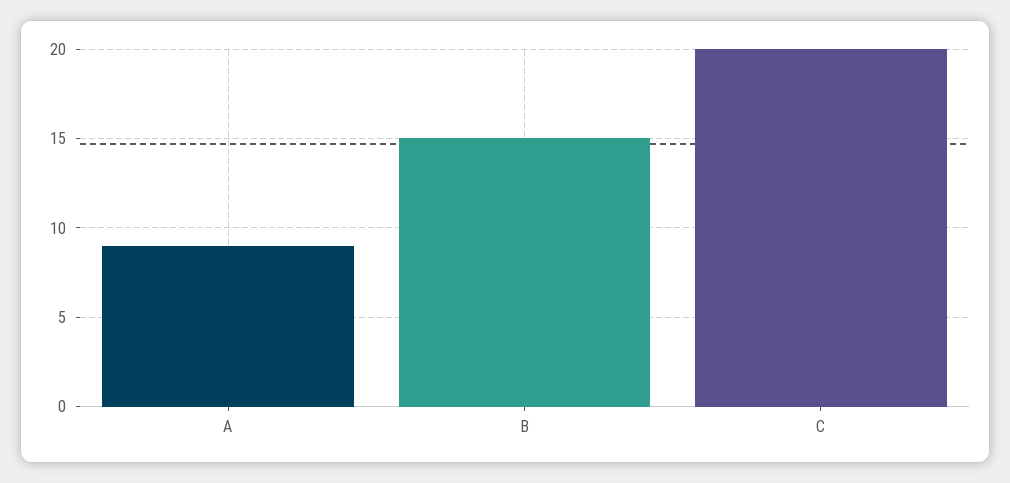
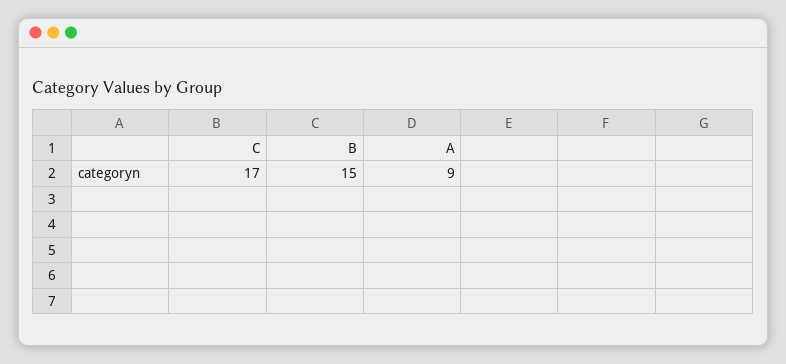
  {
    "A": 9,
    "B": 15,
-   "C": 20
+   "C": 17
  }

